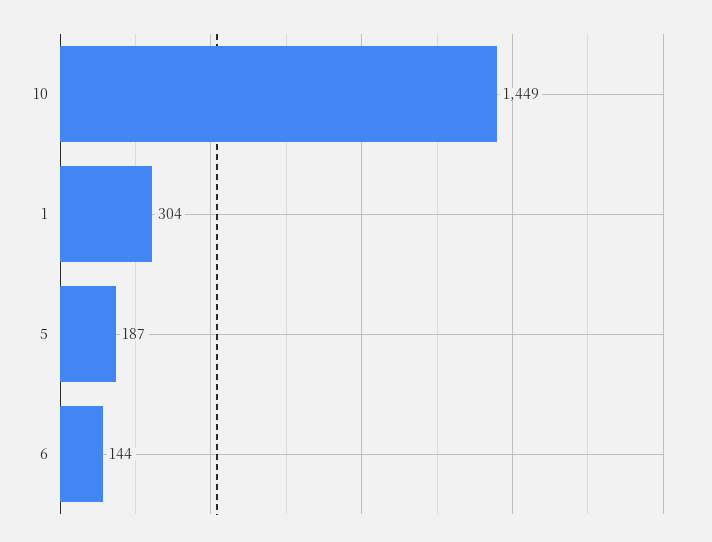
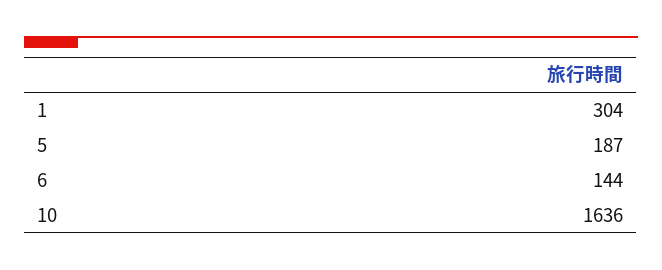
  {
-   "10": 1449,
+   "10": 1636,
    "1": 304,
    "5": 187,
    "6": 144
  }

